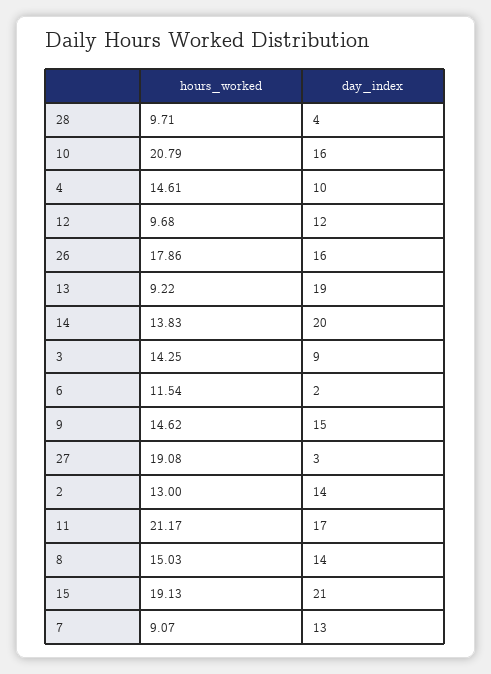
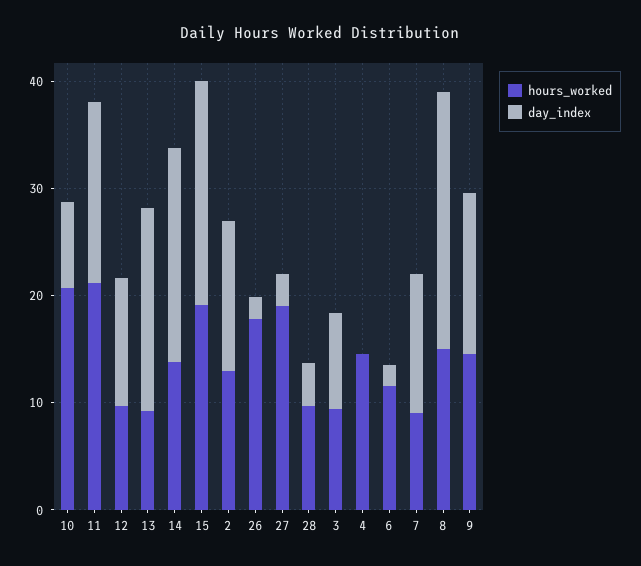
  {
    "hours_worked": {
      "28": 9.71,
      "10": 20.79,
      "4": 14.61,
      "12": 9.68,
      "26": 17.86,
      "13": 9.22,
      "14": 13.83,
-     "3": 14.25,
+     "3": 10,
      "6": 11.54,
      "9": 14.62,
      "27": 19.08,
      "2": 13,
      "11": 21.17,
      "8": 15.03,
      "15": 19.13,
      "7": 9.07
    },
    "day_index": {
      "28": 4,
-     "10": 16,
+     "10": 8,
-     "4": 10,
+     "4": 0,
      "12": 12,
-     "26": 16,
+     "26": 2,
      "13": 19,
      "14": 20,
      "3": 9,
      "6": 2,
      "9": 15,
      "27": 3,
      "2": 14,
      "11": 17,
-     "8": 14,
+     "8": 24,
      "15": 21,
      "7": 13
    }
  }

